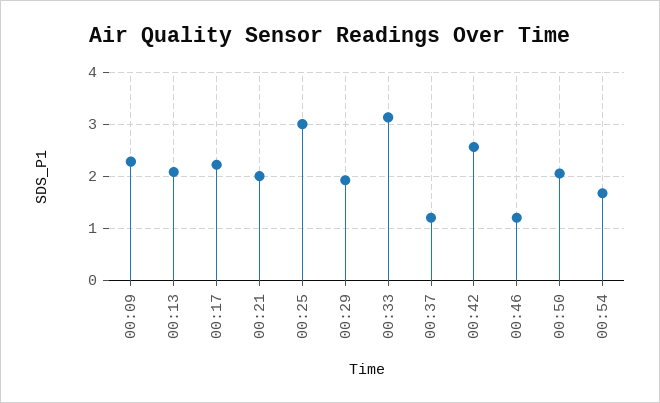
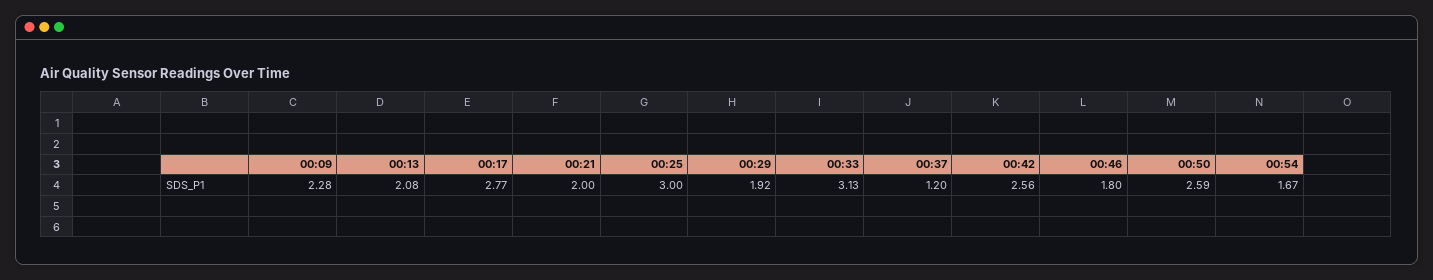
  {
    "00:09": 2.28,
    "00:13": 2.08,
-   "00:17": 2.2,
+   "00:17": 2.77,
    "00:21": 2,
    "00:25": 3,
    "00:29": 1.92,
    "00:33": 3.13,
    "00:37": 1.2,
    "00:42": 2.56,
-   "00:46": 1.2,
+   "00:46": 1.8,
-   "00:50": 2,
+   "00:50": 2.59,
    "00:54": 1.67
  }

